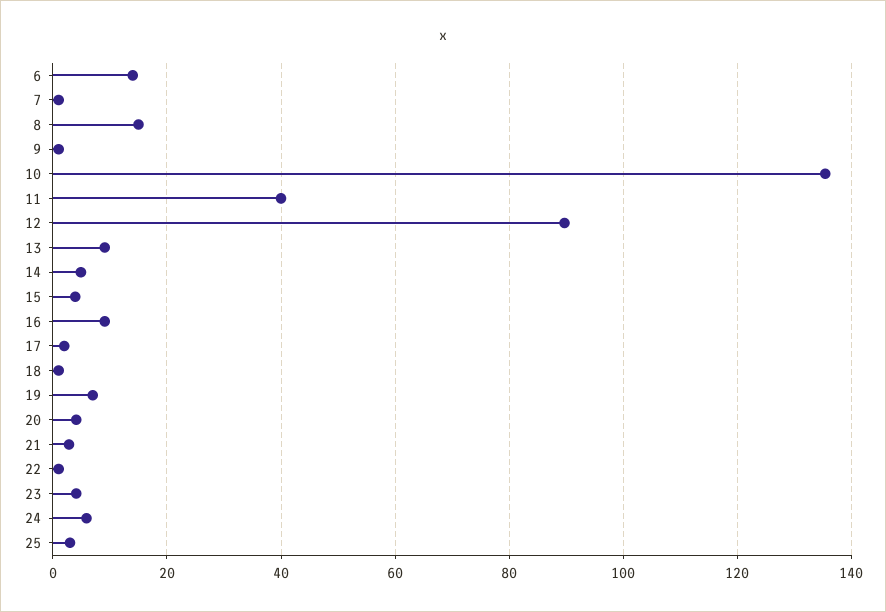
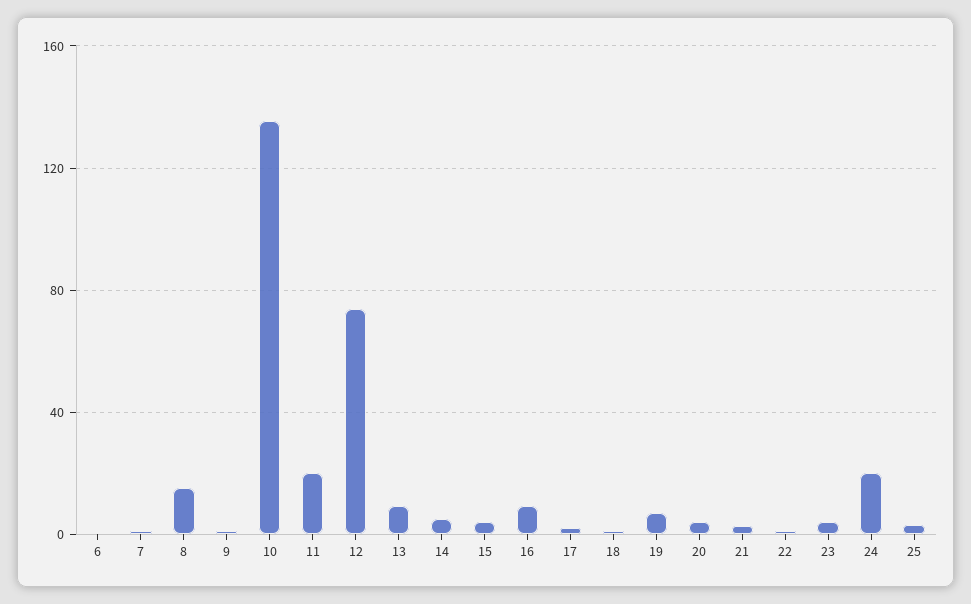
  {
-   "6": 14,
+   "6": 0,
    "7": 2,
    "8": 16,
    "9": 2,
    "10": 136,
-   "11": 40,
+   "11": 20,
-   "12": 90,
+   "12": 75,
    "13": 10,
    "14": 4,
    "15": 4,
    "16": 10,
    "17": 2,
    "18": 2,
    "19": 8,
    "20": 4,
    "21": 2,
    "22": 2,
    "23": 4,
-   "24": 6,
+   "24": 20,
    "25": 4
  }

